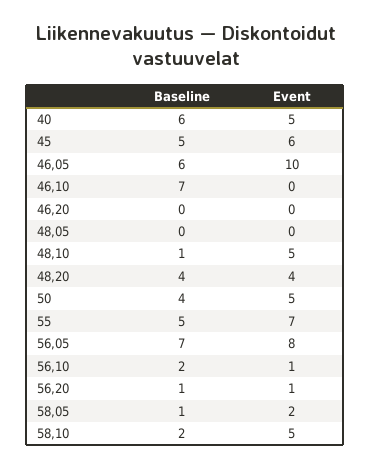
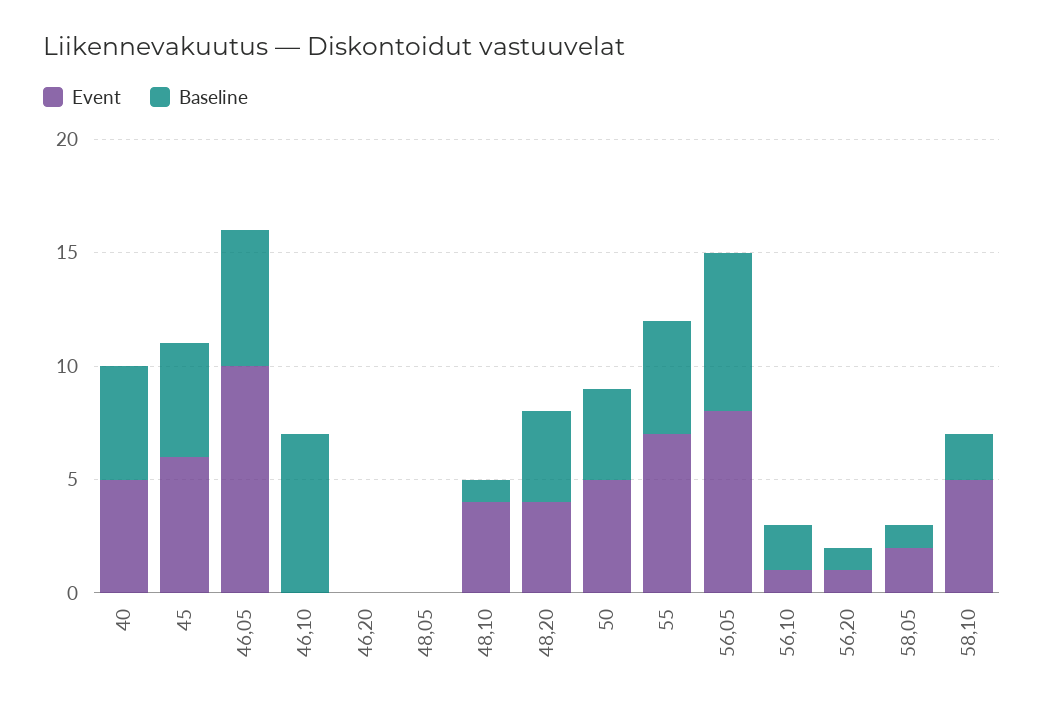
  {
    "Baseline": {
-     "40": 6,
+     "40": 5,
      "45": 5,
      "46,05": 6,
      "46,10": 7,
      "46,20": 0,
      "48,05": 0,
      "48,10": 1,
      "48,20": 4,
      "50": 4,
      "55": 5,
      "56,05": 7,
      "56,10": 2,
      "56,20": 1,
      "58,05": 1,
      "58,10": 2
    },
    "Event": {
      "40": 5,
      "45": 6,
      "46,05": 10,
      "46,10": 0,
      "46,20": 0,
      "48,05": 0,
-     "48,10": 5,
+     "48,10": 4,
      "48,20": 4,
      "50": 5,
      "55": 7,
      "56,05": 8,
      "56,10": 1,
      "56,20": 1,
      "58,05": 2,
      "58,10": 5
    }
  }

